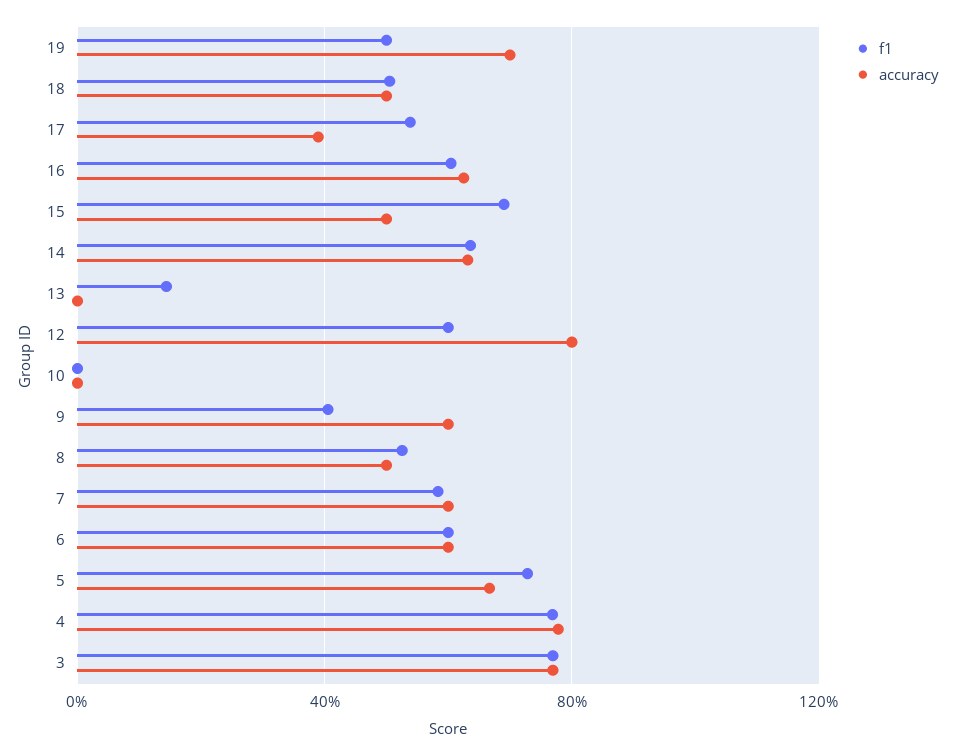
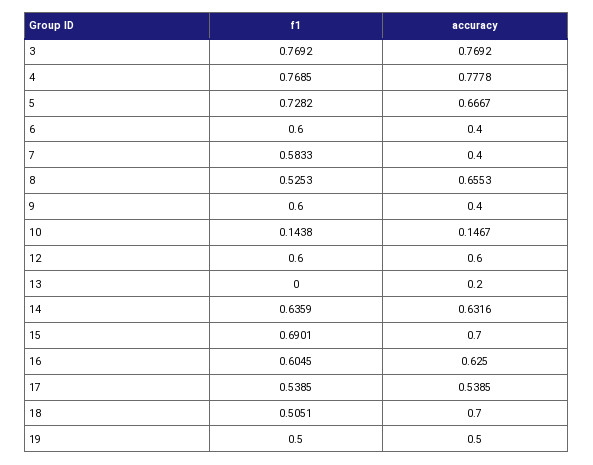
  {
    "f1": {
      "19": 0.5,
      "18": 0.5051,
      "17": 0.5385,
      "16": 0.6045,
      "15": 0.6901,
      "14": 0.6359,
-     "13": 0.15,
+     "13": 0,
      "12": 0.6,
-     "10": 0,
+     "10": 0.1438,
-     "9": 0.4,
+     "9": 0.6,
      "8": 0.5253,
      "7": 0.5833,
      "6": 0.6,
      "5": 0.7282,
      "4": 0.7685,
      "3": 0.7692
    },
    "accuracy": {
-     "19": 0.7,
+     "19": 0.5,
-     "18": 0.5,
+     "18": 0.7,
-     "17": 0.4,
+     "17": 0.5385,
      "16": 0.625,
-     "15": 0.5,
+     "15": 0.7,
      "14": 0.6316,
-     "13": 0,
+     "13": 0.2,
-     "12": 0.8,
+     "12": 0.6,
-     "10": 0,
+     "10": 0.1467,
-     "9": 0.6,
+     "9": 0.4,
-     "8": 0.5,
+     "8": 0.6553,
-     "7": 0.6,
+     "7": 0.4,
-     "6": 0.6,
+     "6": 0.4,
      "5": 0.6667,
      "4": 0.7778,
      "3": 0.7692
    }
  }

